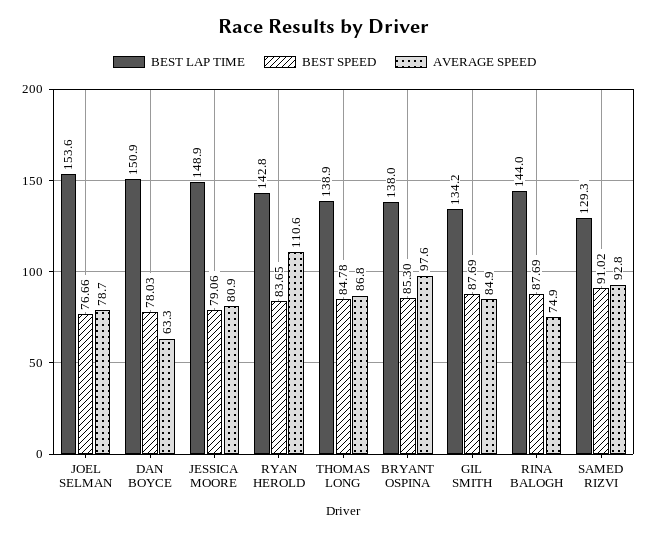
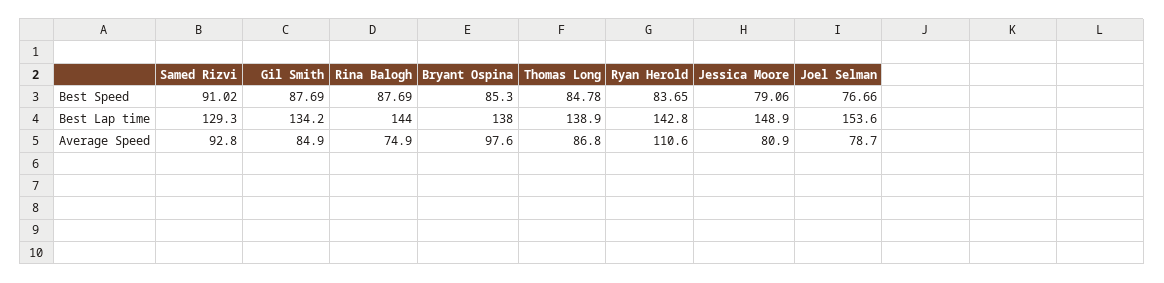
  {
    "BEST LAP TIME": {
      "JOEL SELMAN": 153.6,
-     "DAN BOYCE": 150.9,
      "JESSICA MOORE": 148.9,
      "RYAN HEROLD": 142.8,
      "THOMAS LONG": 138.9,
      "BRYANT OSPINA": 138,
      "GIL SMITH": 134.2,
      "RINA BALOGH": 144,
      "SAMED RIZVI": 129.3
    },
    "BEST SPEED": {
      "JOEL SELMAN": 76.66,
-     "DAN BOYCE": 78.03,
      "JESSICA MOORE": 79.06,
      "RYAN HEROLD": 83.65,
      "THOMAS LONG": 84.78,
      "BRYANT OSPINA": 85.3,
      "GIL SMITH": 87.69,
      "RINA BALOGH": 87.69,
      "SAMED RIZVI": 91.02
    },
    "AVERAGE SPEED": {
      "JOEL SELMAN": 78.7,
-     "DAN BOYCE": 63.3,
      "JESSICA MOORE": 80.9,
      "RYAN HEROLD": 110.6,
      "THOMAS LONG": 86.8,
      "BRYANT OSPINA": 97.6,
      "GIL SMITH": 84.9,
      "RINA BALOGH": 74.9,
      "SAMED RIZVI": 92.8
    }
  }

